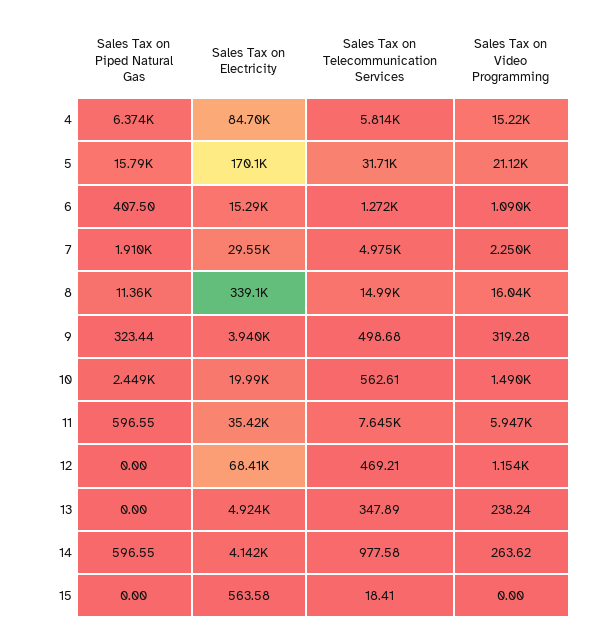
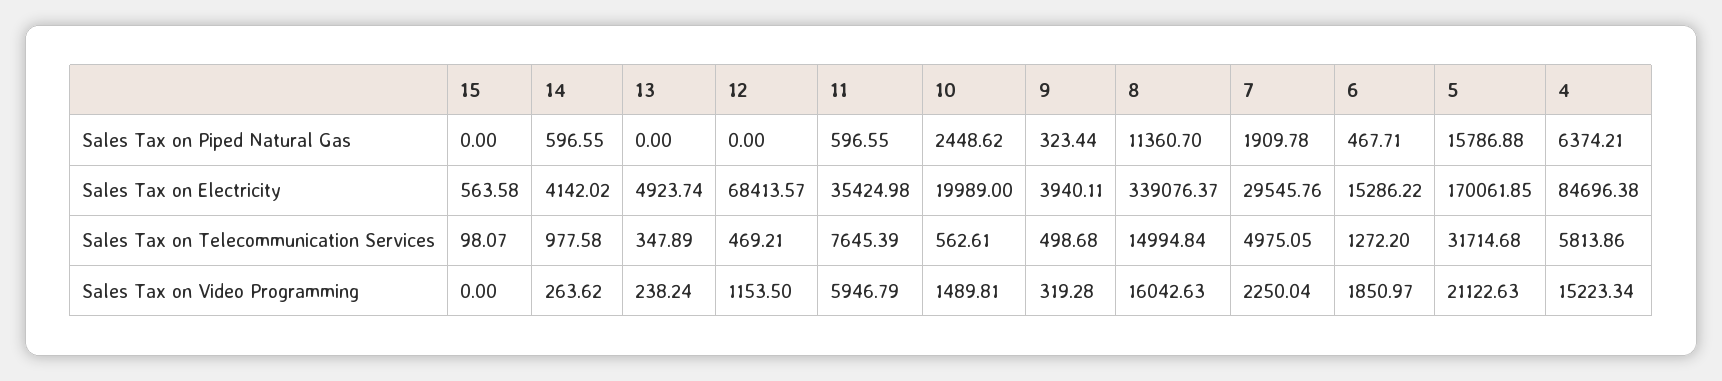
  {
    "Sales Tax on Piped Natural Gas": {
      "4": 6374.21,
      "5": 15786.88,
-     "6": 407.5,
+     "6": 467.71,
      "7": 1909.78,
      "8": 11360.7,
      "9": 323.44,
      "10": 2448.62,
      "11": 596.55,
      "12": 0,
      "13": 0,
      "14": 596.55,
      "15": 0
    },
    "Sales Tax on Electricity": {
      "4": 84696.38,
      "5": 170061.85,
      "6": 15286.22,
      "7": 29545.76,
      "8": 339076.37,
      "9": 3940.11,
      "10": 19989,
      "11": 35424.98,
      "12": 68413.57,
      "13": 4923.74,
      "14": 4142.02,
      "15": 563.58
    },
    "Sales Tax on Telecommunication Services": {
      "4": 5813.86,
      "5": 31714.68,
      "6": 1272.2,
      "7": 4975.05,
      "8": 14994.84,
      "9": 498.68,
      "10": 562.61,
      "11": 7645.39,
      "12": 469.21,
      "13": 347.89,
      "14": 977.58,
-     "15": 18.41
+     "15": 98.07
    },
    "Sales Tax on Video Programming": {
      "4": 15223.34,
      "5": 21122.63,
-     "6": 1090,
+     "6": 1850.97,
      "7": 2250.04,
      "8": 16042.63,
      "9": 319.28,
      "10": 1489.81,
      "11": 5946.79,
      "12": 1153.5,
      "13": 238.24,
      "14": 263.62,
      "15": 0
    }
  }

